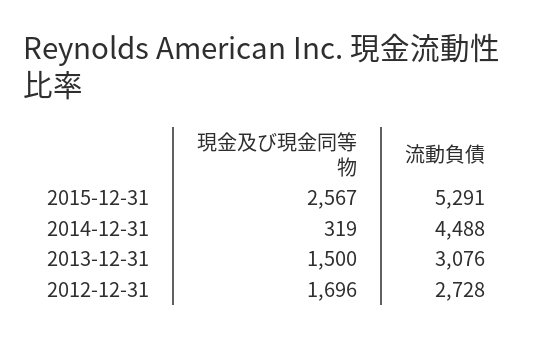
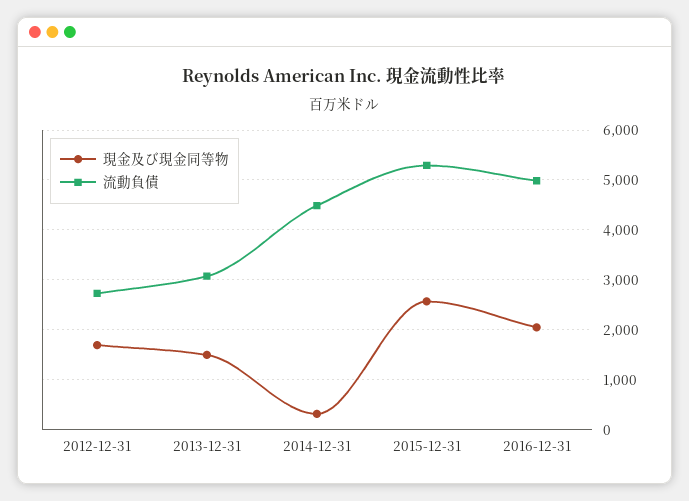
  {
    "現金及び現金同等物": {
      "2015-12-31": 2567,
      "2014-12-31": 319,
      "2013-12-31": 1500,
-     "2012-12-31": 1696
+     "2012-12-31": 1696,
+     "2016-12-31": 2000
    },
    "流動負債": {
      "2015-12-31": 5291,
      "2014-12-31": 4488,
      "2013-12-31": 3076,
-     "2012-12-31": 2728
+     "2012-12-31": 2728,
+     "2016-12-31": 5000
    }
  }

